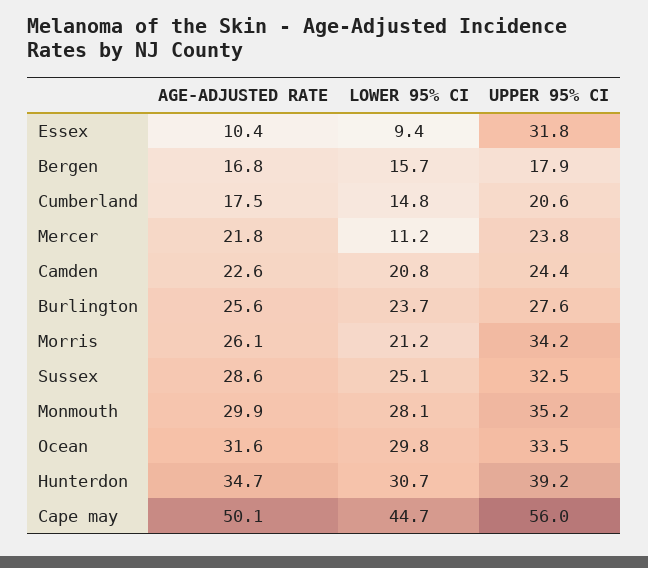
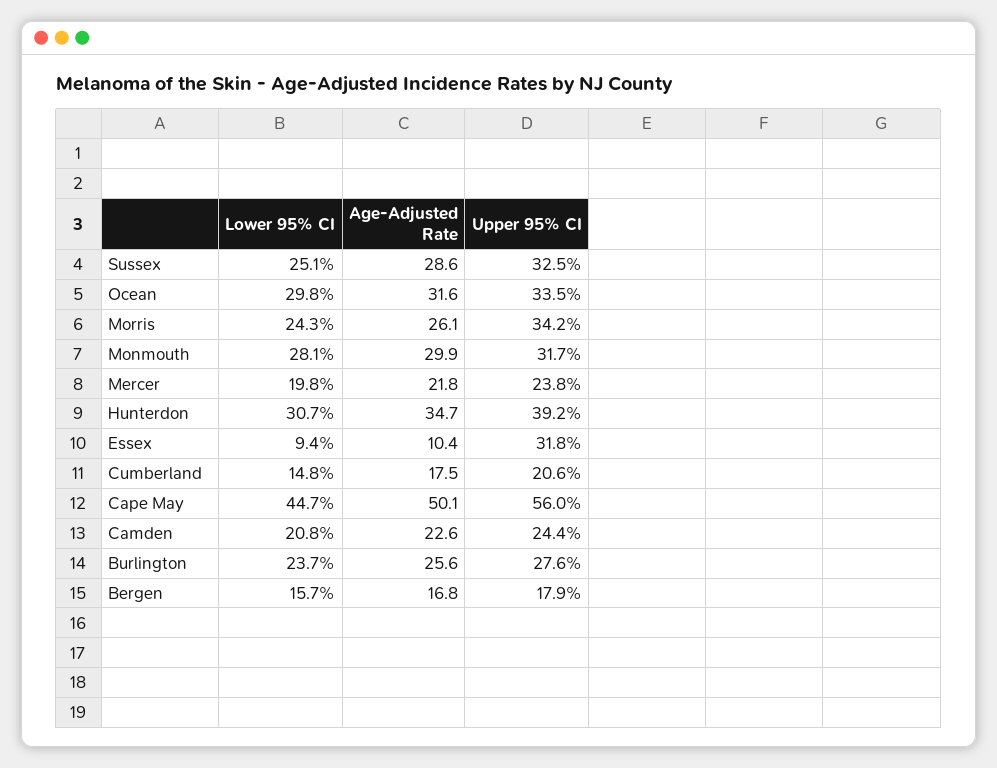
  {
    "AGE-ADJUSTED RATE": {
      "Essex": 10.4,
      "Bergen": 16.8,
      "Cumberland": 17.5,
      "Mercer": 21.8,
      "Camden": 22.6,
      "Burlington": 25.6,
      "Morris": 26.1,
      "Sussex": 28.6,
      "Monmouth": 29.9,
      "Ocean": 31.6,
      "Hunterdon": 34.7,
      "Cape may": 50.1
    },
    "LOWER 95% CI": {
      "Essex": 9.4,
      "Bergen": 15.7,
      "Cumberland": 14.8,
-     "Mercer": 11.2,
+     "Mercer": 19.8,
      "Camden": 20.8,
      "Burlington": 23.7,
-     "Morris": 21.2,
+     "Morris": 24.3,
      "Sussex": 25.1,
      "Monmouth": 28.1,
      "Ocean": 29.8,
      "Hunterdon": 30.7,
      "Cape may": 44.7
    },
    "UPPER 95% CI": {
      "Essex": 31.8,
      "Bergen": 17.9,
      "Cumberland": 20.6,
      "Mercer": 23.8,
      "Camden": 24.4,
      "Burlington": 27.6,
      "Morris": 34.2,
      "Sussex": 32.5,
-     "Monmouth": 35.2,
+     "Monmouth": 31.7,
      "Ocean": 33.5,
      "Hunterdon": 39.2,
      "Cape may": 56
    }
  }

